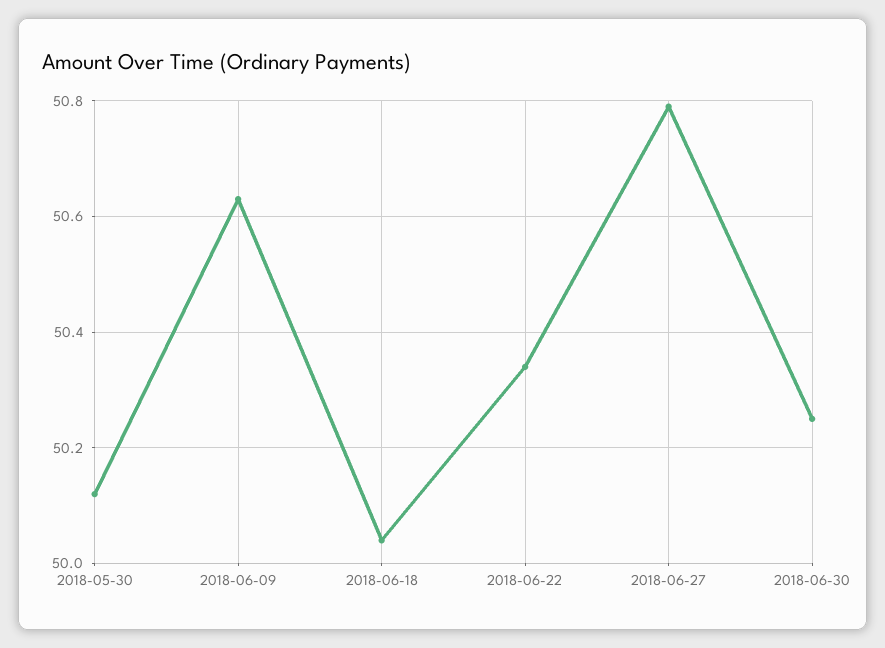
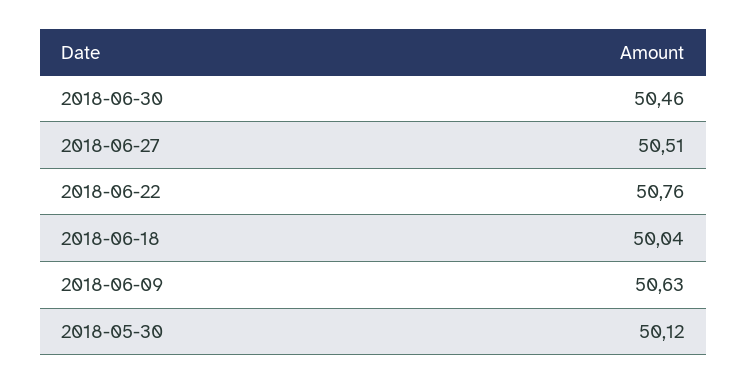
  {
    "2018-05-30": 50.12,
    "2018-06-09": 50.63,
    "2018-06-18": 50.04,
-   "2018-06-22": 50.35,
+   "2018-06-22": 50.76,
-   "2018-06-27": 50.8,
+   "2018-06-27": 50.51,
-   "2018-06-30": 50.25
+   "2018-06-30": 50.46
  }

